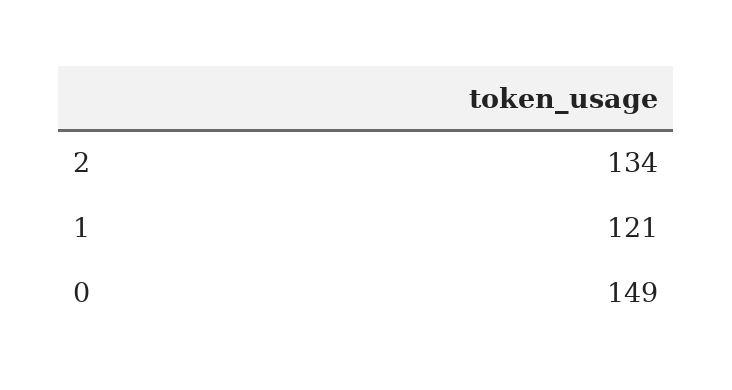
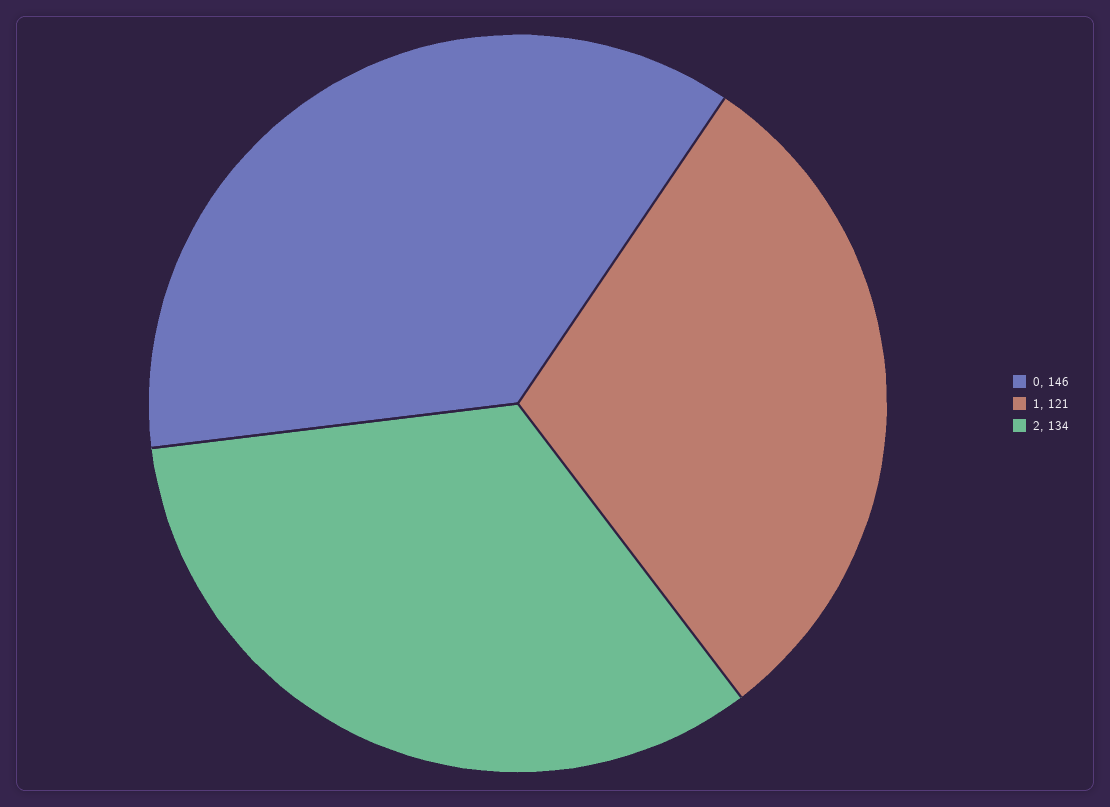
  {
    "2": 134,
    "1": 121,
-   "0": 149
+   "0": 146
  }

